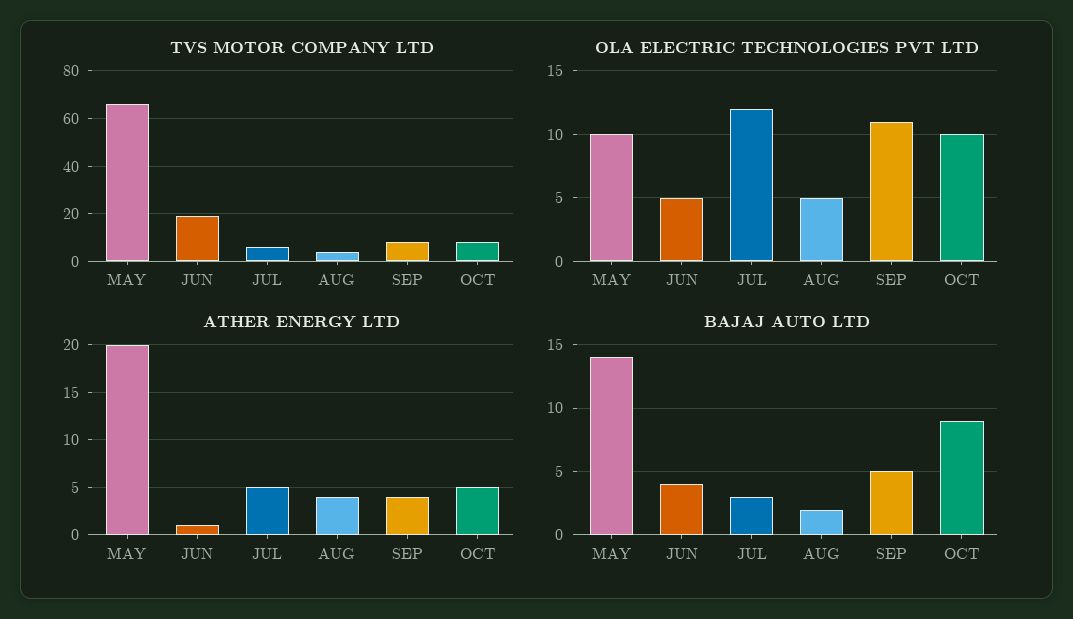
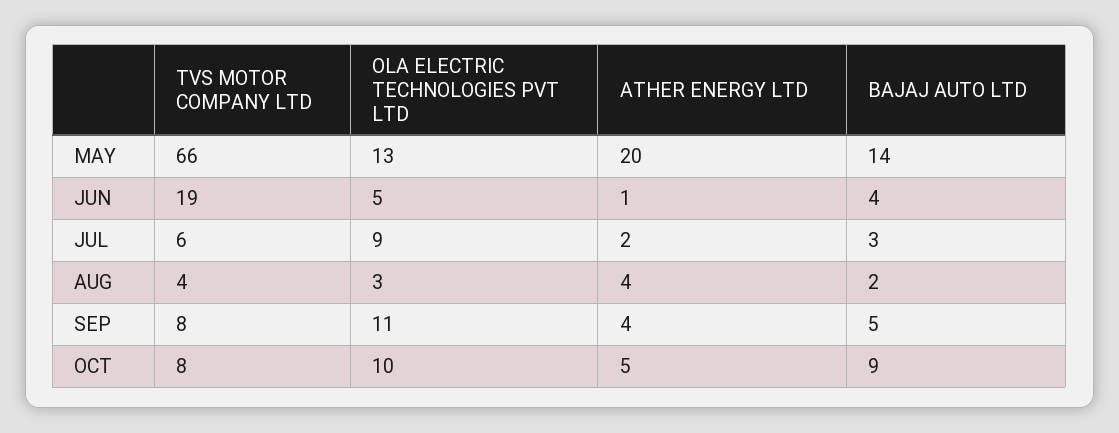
  {
    "TVS MOTOR COMPANY LTD": {
      "MAY": 66,
      "JUN": 19,
      "JUL": 6,
      "AUG": 4,
      "SEP": 8,
      "OCT": 8
    },
    "OLA ELECTRIC TECHNOLOGIES PVT LTD": {
-     "MAY": 10,
+     "MAY": 13,
      "JUN": 5,
-     "JUL": 12,
+     "JUL": 9,
-     "AUG": 5,
+     "AUG": 3,
      "SEP": 11,
      "OCT": 10
    },
    "ATHER ENERGY LTD": {
      "MAY": 20,
      "JUN": 1,
-     "JUL": 5,
+     "JUL": 2,
      "AUG": 4,
      "SEP": 4,
      "OCT": 5
    },
    "BAJAJ AUTO LTD": {
      "MAY": 14,
      "JUN": 4,
      "JUL": 3,
      "AUG": 2,
      "SEP": 5,
      "OCT": 9
    }
  }

